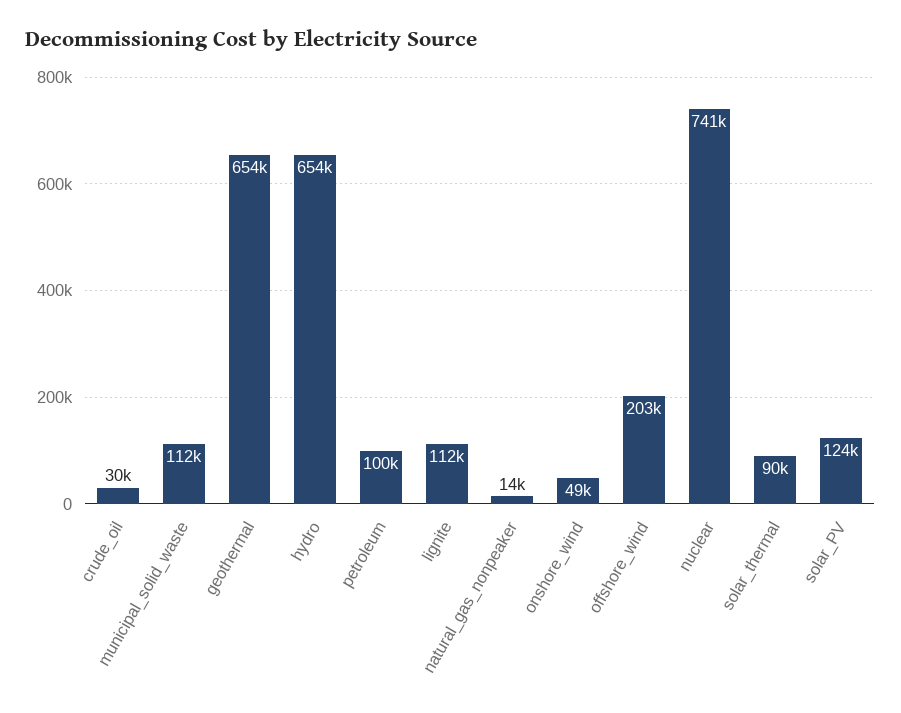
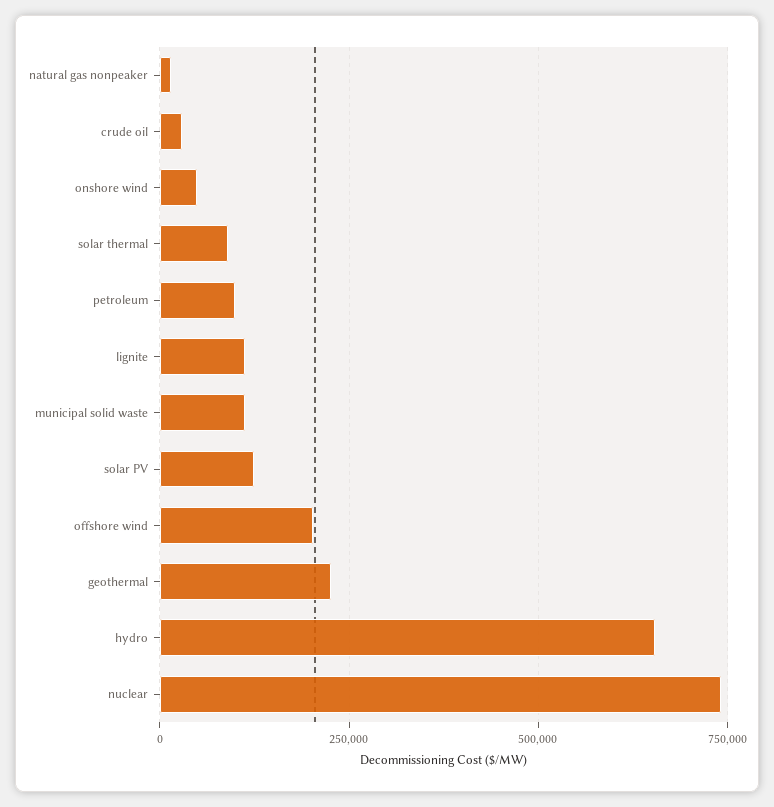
  {
    "crude_oil": 30000,
    "municipal_solid_waste": 112000,
-   "geothermal": 654000,
+   "geothermal": 225000,
    "hydro": 654000,
    "petroleum": 100000,
    "lignite": 112000,
    "natural_gas_nonpeaker": 14000,
    "onshore_wind": 49000,
    "offshore_wind": 203000,
    "nuclear": 741000,
    "solar_thermal": 90000,
    "solar_PV": 124000
  }

